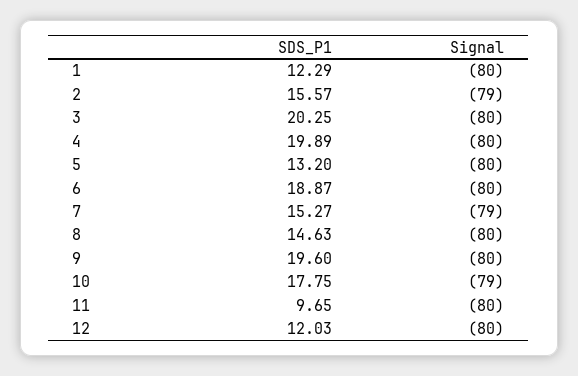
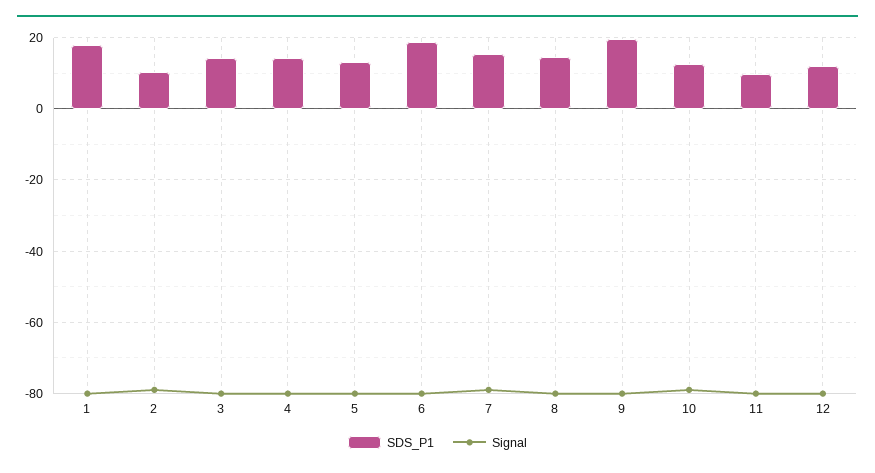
  {
    "SDS_P1": {
-     "1": 12.29,
+     "1": 18,
-     "2": 15.57,
+     "2": 10,
-     "3": 20.25,
+     "3": 14,
-     "4": 19.89,
+     "4": 14,
      "5": 13.2,
      "6": 18.87,
      "7": 15.27,
      "8": 14.63,
      "9": 19.6,
-     "10": 17.75,
+     "10": 12,
      "11": 9.65,
      "12": 12.03
    },
    "Signal": {
      "1": -80,
      "2": -79,
      "3": -80,
      "4": -80,
      "5": -80,
      "6": -80,
      "7": -79,
      "8": -80,
      "9": -80,
      "10": -79,
      "11": -80,
      "12": -80
    }
  }

